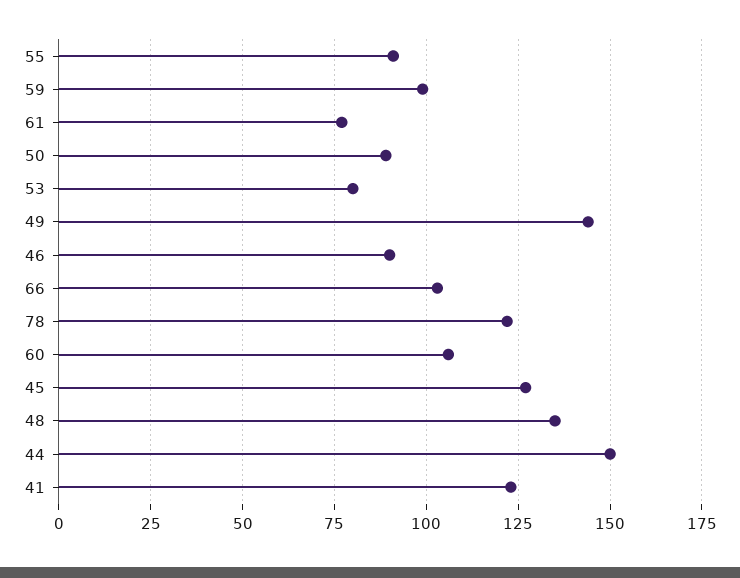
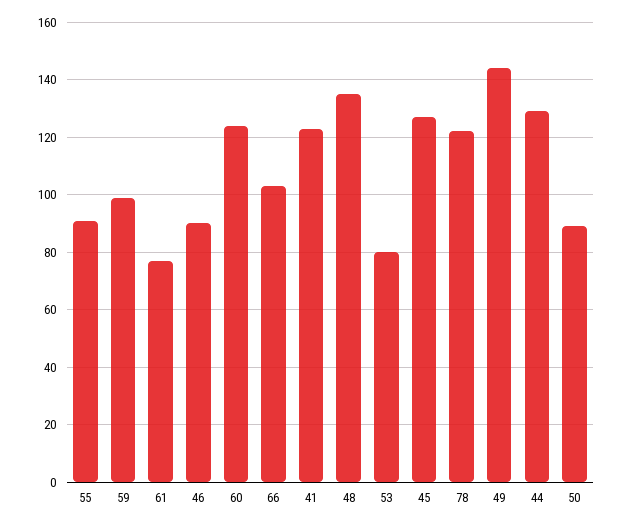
  {
    "55": 90,
    "59": 100,
    "61": 75,
    "50": 90,
    "53": 80,
    "49": 145,
    "46": 90,
    "66": 105,
    "78": 120,
-   "60": 105,
+   "60": 125,
    "45": 125,
    "48": 135,
-   "44": 150,
+   "44": 130,
    "41": 125
  }

